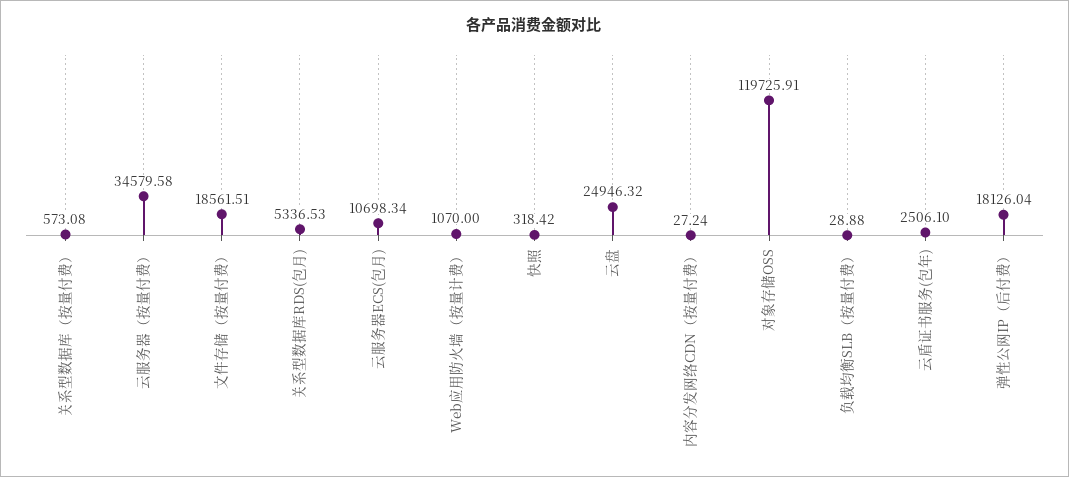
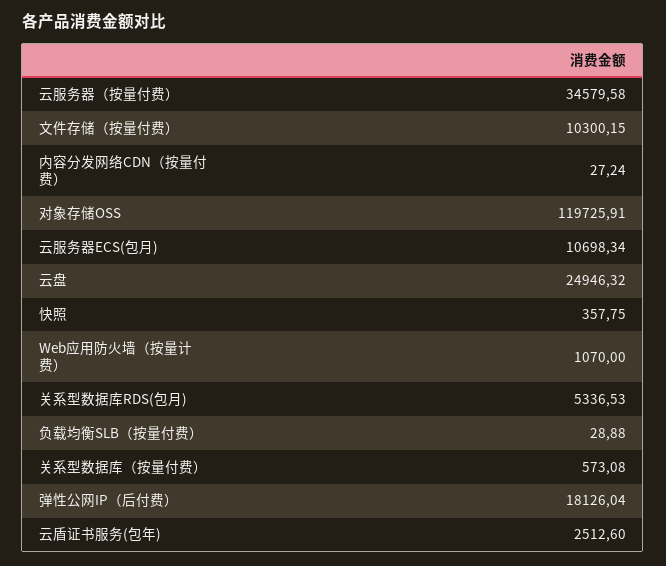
  {
    "关系型数据库（按量付费）": 573.08,
    "云服务器（按量付费）": 34579.58,
-   "文件存储（按量付费）": 18561.51,
+   "文件存储（按量付费）": 10300.15,
    "关系型数据库RDS(包月)": 5336.53,
    "云服务器ECS(包月)": 10698.34,
    "Web应用防火墙（按量计费）": 1070,
-   "快照": 318.42,
+   "快照": 357.75,
    "云盘": 24946.32,
    "内容分发网络CDN（按量付费）": 27.24,
    "对象存储OSS": 119725.91,
    "负载均衡SLB（按量付费）": 28.88,
-   "云盾证书服务(包年)": 2506.1,
+   "云盾证书服务(包年)": 2512.6,
    "弹性公网IP（后付费）": 18126.04
  }

